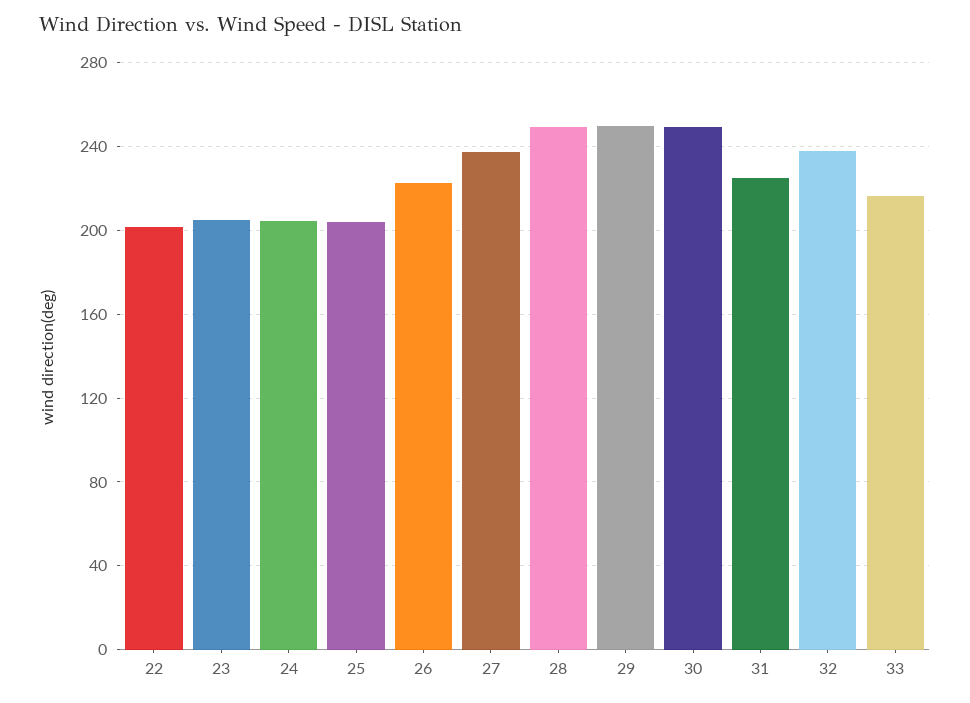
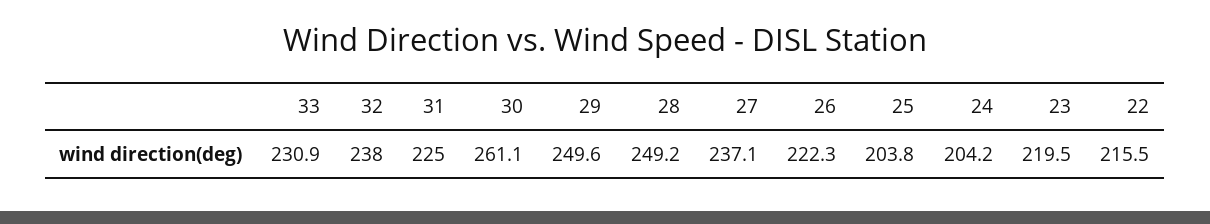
  {
-   "22": 200,
+   "22": 215.5,
-   "23": 205,
+   "23": 219.5,
    "24": 204.2,
    "25": 203.8,
    "26": 222.3,
    "27": 237.1,
    "28": 249.2,
    "29": 249.6,
-   "30": 250,
+   "30": 261.1,
    "31": 225,
    "32": 238,
-   "33": 215
+   "33": 230.9
  }

